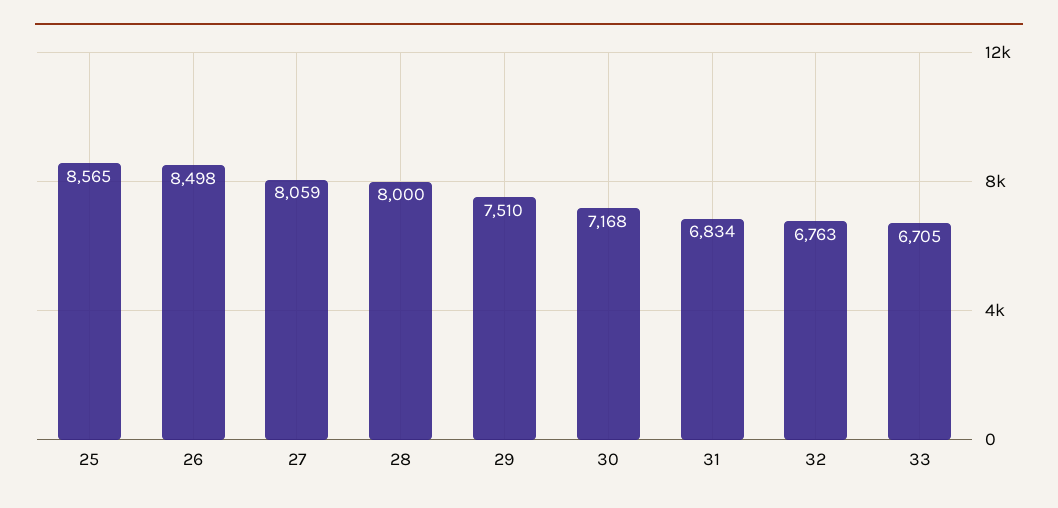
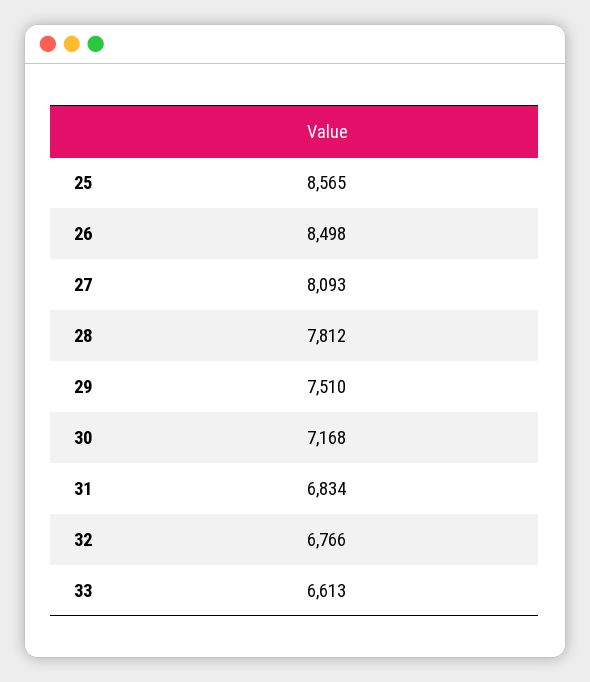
  {
    "25": 8565,
    "26": 8498,
-   "27": 8059,
+   "27": 8093,
-   "28": 8000,
+   "28": 7812,
    "29": 7510,
    "30": 7168,
    "31": 6834,
-   "32": 6763,
+   "32": 6766,
-   "33": 6705
+   "33": 6613
  }

